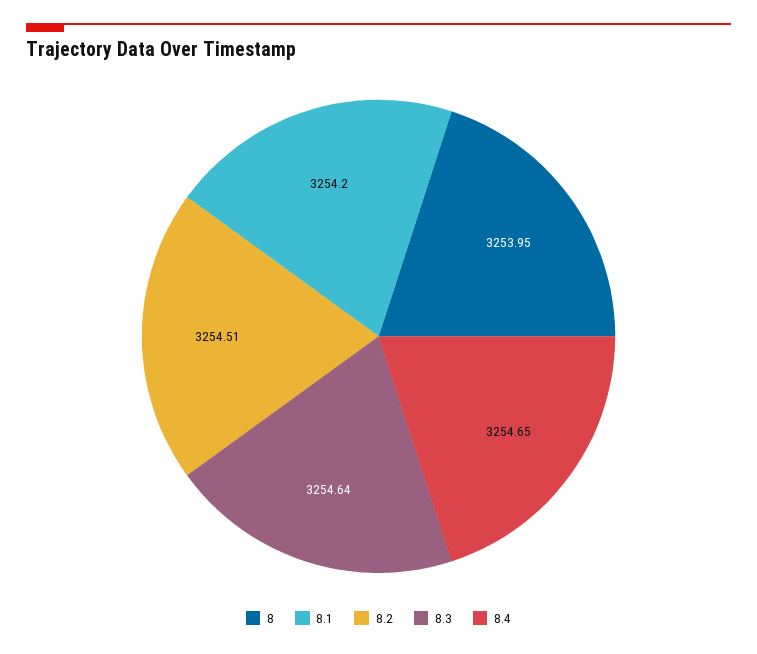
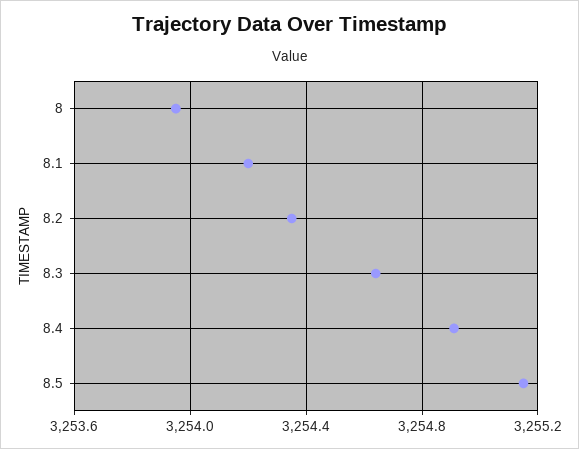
  {
    "8": 3253.95,
    "8.1": 3254.2,
-   "8.2": 3254.51,
+   "8.2": 3254.35,
    "8.3": 3254.64,
-   "8.4": 3254.65
+   "8.4": 3254.9,
+   "8.5": 3255.15
  }

